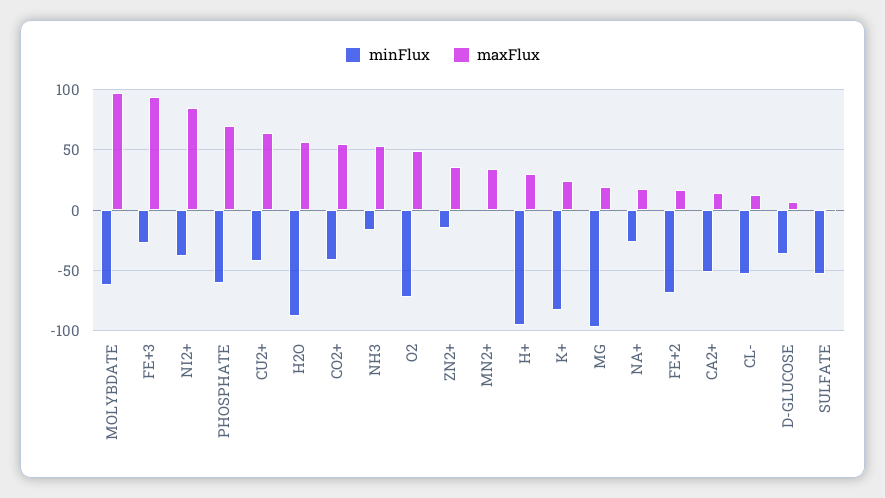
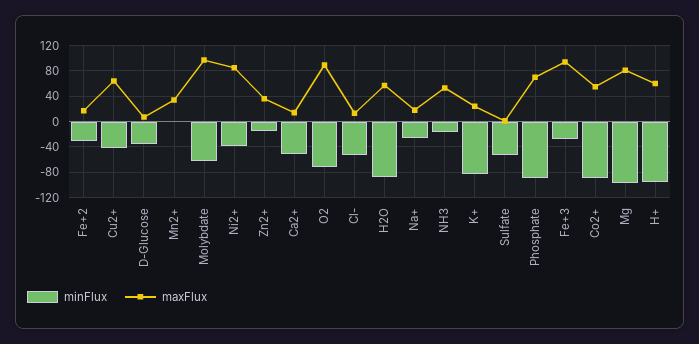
  {
    "minFlux": {
      "MOLYBDATE": -60,
      "FE+3": -25,
      "NI2+": -40,
-     "PHOSPHATE": -60,
+     "PHOSPHATE": -90,
      "CU2+": -40,
      "H2O": -90,
-     "CO2+": -40,
+     "CO2+": -90,
      "NH3": -15,
      "O2": -70,
      "ZN2+": -15,
      "MN2+": 0,
      "H+": -95,
      "K+": -85,
      "MG": -95,
      "NA+": -25,
-     "FE+2": -70,
+     "FE+2": -30,
      "CA2+": -50,
      "CL-": -55,
      "D-GLUCOSE": -35,
      "SULFATE": -55
    },
    "maxFlux": {
      "MOLYBDATE": 95,
      "FE+3": 95,
      "NI2+": 85,
      "PHOSPHATE": 70,
      "CU2+": 65,
      "H2O": 55,
      "CO2+": 55,
      "NH3": 55,
-     "O2": 50,
+     "O2": 90,
      "ZN2+": 35,
      "MN2+": 35,
-     "H+": 30,
+     "H+": 60,
      "K+": 25,
-     "MG": 20,
+     "MG": 80,
      "NA+": 20,
      "FE+2": 15,
      "CA2+": 15,
      "CL-": 15,
      "D-GLUCOSE": 5,
      "SULFATE": 0
    }
  }

